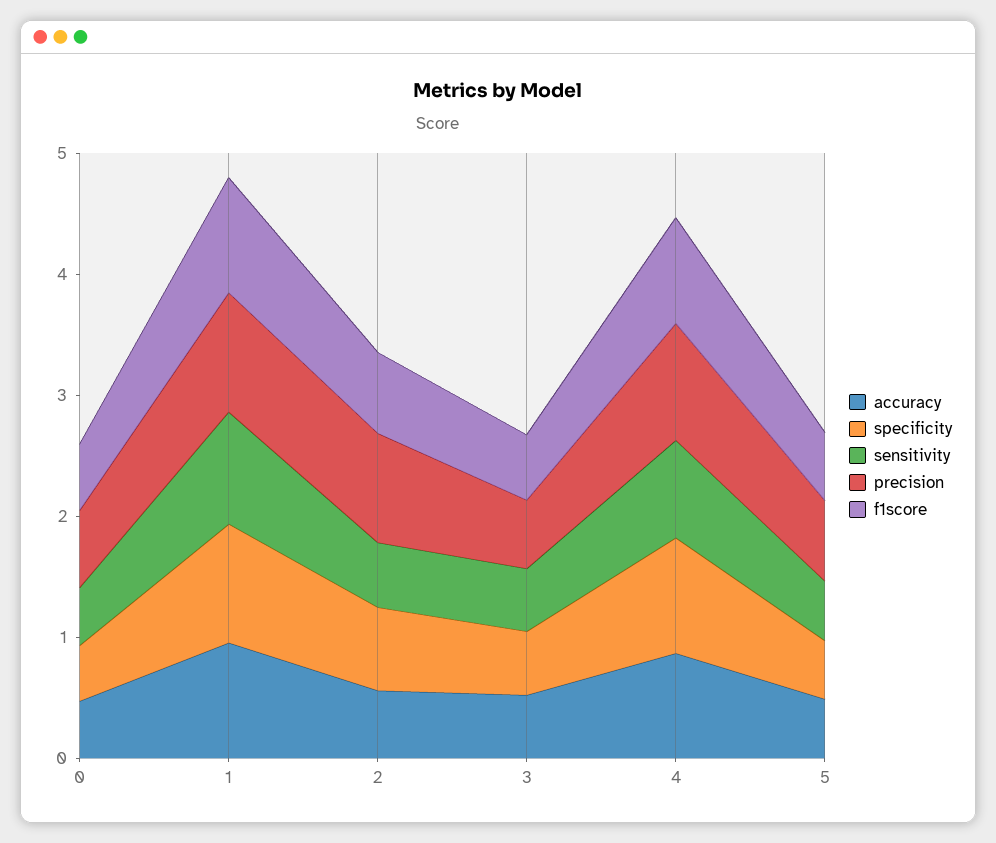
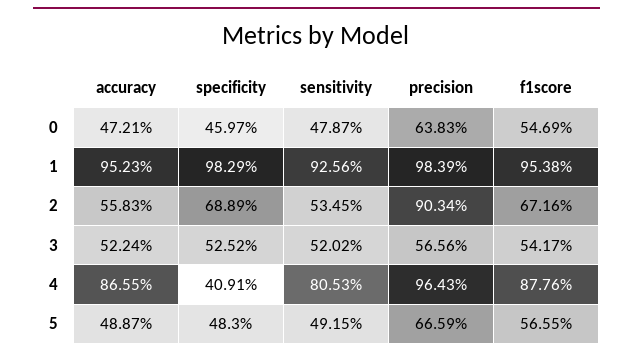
  {
    "accuracy": {
      "0": 0.4721,
      "1": 0.9523,
      "2": 0.5583,
      "3": 0.5224,
      "4": 0.8655,
      "5": 0.4887
    },
    "specificity": {
      "0": 0.4597,
      "1": 0.9829,
      "2": 0.6889,
      "3": 0.5252,
-     "4": 1,
+     "4": 0.4091,
      "5": 0.483
    },
    "sensitivity": {
      "0": 0.4787,
      "1": 0.9256,
      "2": 0.5345,
      "3": 0.5202,
      "4": 0.8053,
      "5": 0.4915
    },
    "precision": {
      "0": 0.6383,
      "1": 0.9839,
      "2": 0.9034,
      "3": 0.5656,
      "4": 0.9643,
      "5": 0.6659
    },
    "f1score": {
      "0": 0.5469,
      "1": 0.9538,
      "2": 0.6716,
      "3": 0.5417,
      "4": 0.8776,
      "5": 0.5655
    }
  }

